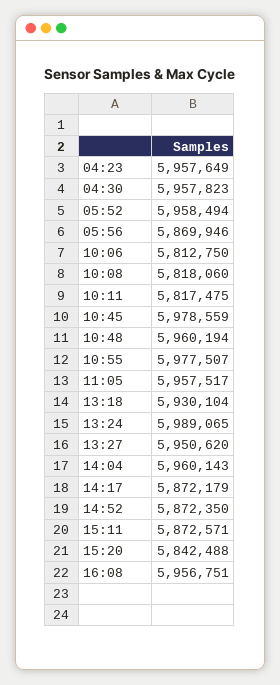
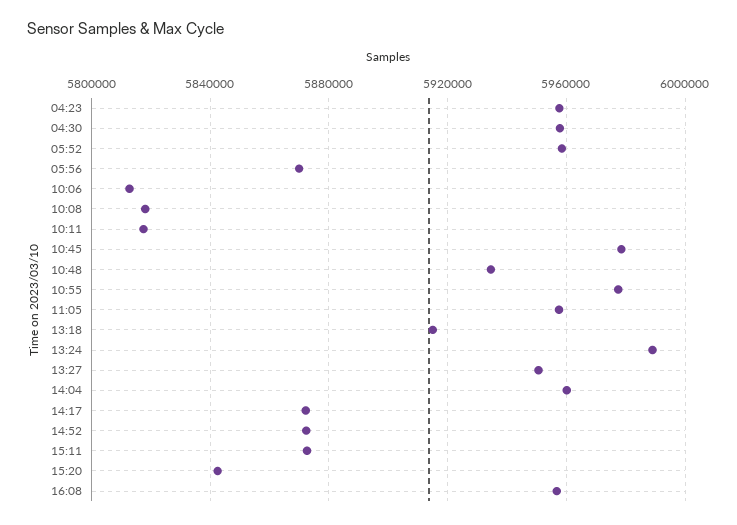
  {
    "04:23": 5957649,
    "04:30": 5957823,
    "05:52": 5958494,
    "05:56": 5869946,
    "10:06": 5812750,
    "10:08": 5818060,
    "10:11": 5817475,
    "10:45": 5978559,
-   "10:48": 5960194,
+   "10:48": 5935000,
    "10:55": 5977507,
    "11:05": 5957517,
-   "13:18": 5930104,
+   "13:18": 5915000,
    "13:24": 5989065,
    "13:27": 5950620,
    "14:04": 5960143,
    "14:17": 5872179,
    "14:52": 5872350,
    "15:11": 5872571,
    "15:20": 5842488,
    "16:08": 5956751
  }

